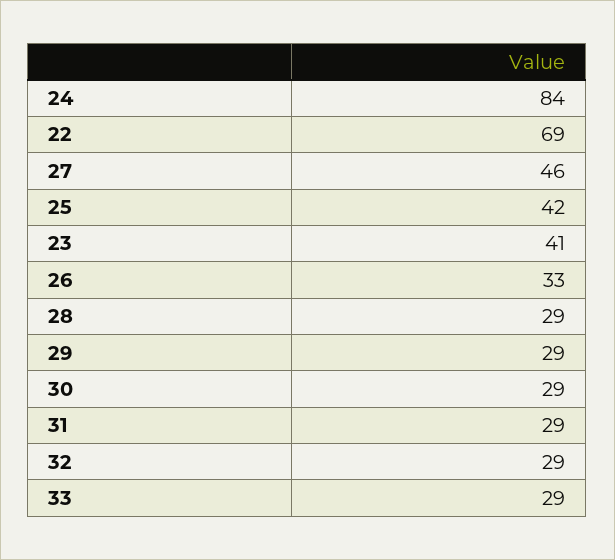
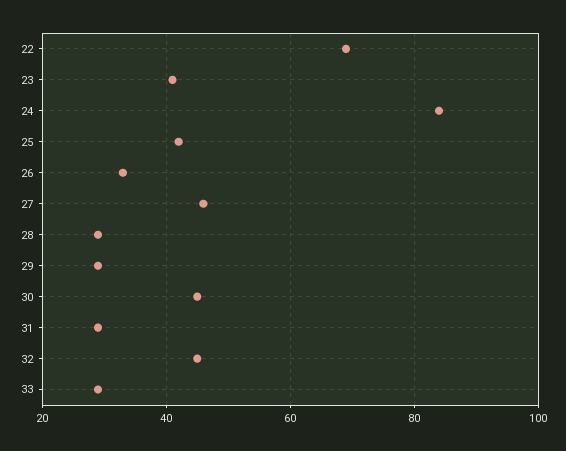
  {
    "24": 84,
    "22": 69,
    "27": 46,
    "25": 42,
    "23": 41,
    "26": 33,
    "28": 29,
    "29": 29,
-   "30": 29,
+   "30": 45,
    "31": 29,
-   "32": 29,
+   "32": 45,
    "33": 29
  }

